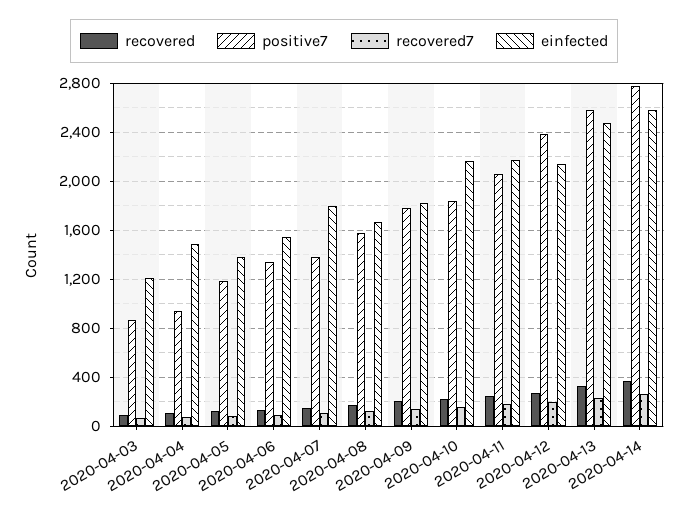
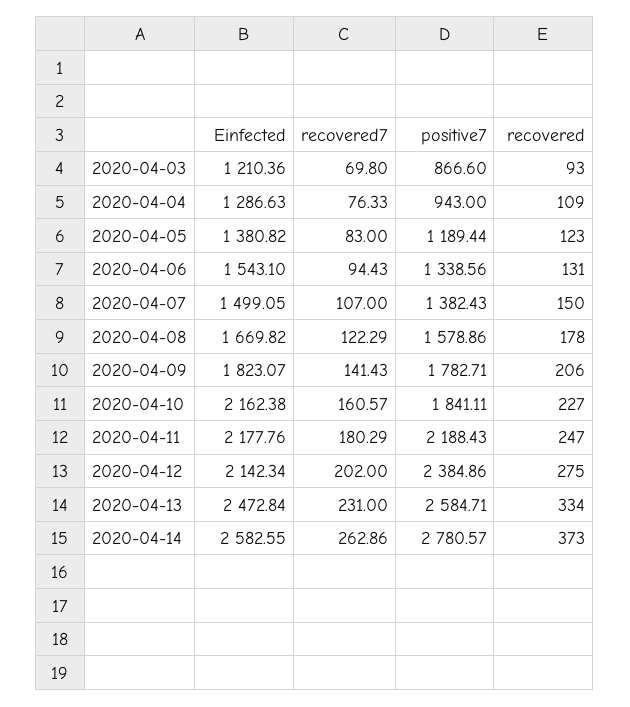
  {
    "recovered": {
      "2020-04-03": 93,
      "2020-04-04": 109,
      "2020-04-05": 123,
      "2020-04-06": 131,
      "2020-04-07": 150,
      "2020-04-08": 178,
      "2020-04-09": 206,
      "2020-04-10": 227,
      "2020-04-11": 247,
      "2020-04-12": 275,
      "2020-04-13": 334,
      "2020-04-14": 373
    },
    "positive7": {
      "2020-04-03": 866.6,
      "2020-04-04": 943,
      "2020-04-05": 1189.44,
      "2020-04-06": 1338.56,
      "2020-04-07": 1382.43,
      "2020-04-08": 1578.86,
      "2020-04-09": 1782.71,
      "2020-04-10": 1841.11,
-     "2020-04-11": 2050,
+     "2020-04-11": 2188.43,
      "2020-04-12": 2384.86,
      "2020-04-13": 2584.71,
      "2020-04-14": 2780.57
    },
    "recovered7": {
      "2020-04-03": 69.8,
      "2020-04-04": 76.33,
      "2020-04-05": 83,
      "2020-04-06": 94.43,
      "2020-04-07": 107,
      "2020-04-08": 122.29,
      "2020-04-09": 141.43,
      "2020-04-10": 160.57,
      "2020-04-11": 180.29,
      "2020-04-12": 202,
      "2020-04-13": 231,
      "2020-04-14": 262.86
    },
    "einfected": {
      "2020-04-03": 1210.36,
-     "2020-04-04": 1500,
+     "2020-04-04": 1286.63,
      "2020-04-05": 1380.82,
      "2020-04-06": 1543.1,
-     "2020-04-07": 1800,
+     "2020-04-07": 1499.05,
      "2020-04-08": 1669.82,
      "2020-04-09": 1823.07,
      "2020-04-10": 2162.38,
      "2020-04-11": 2177.76,
      "2020-04-12": 2142.34,
      "2020-04-13": 2472.84,
      "2020-04-14": 2582.55
    }
  }

